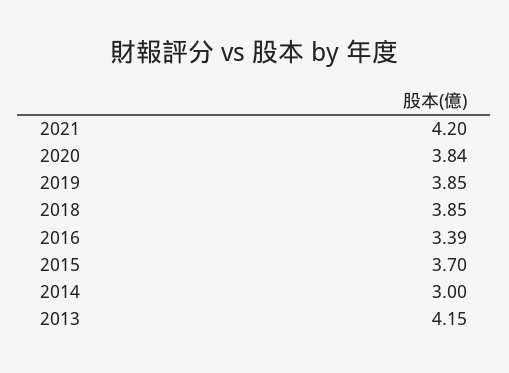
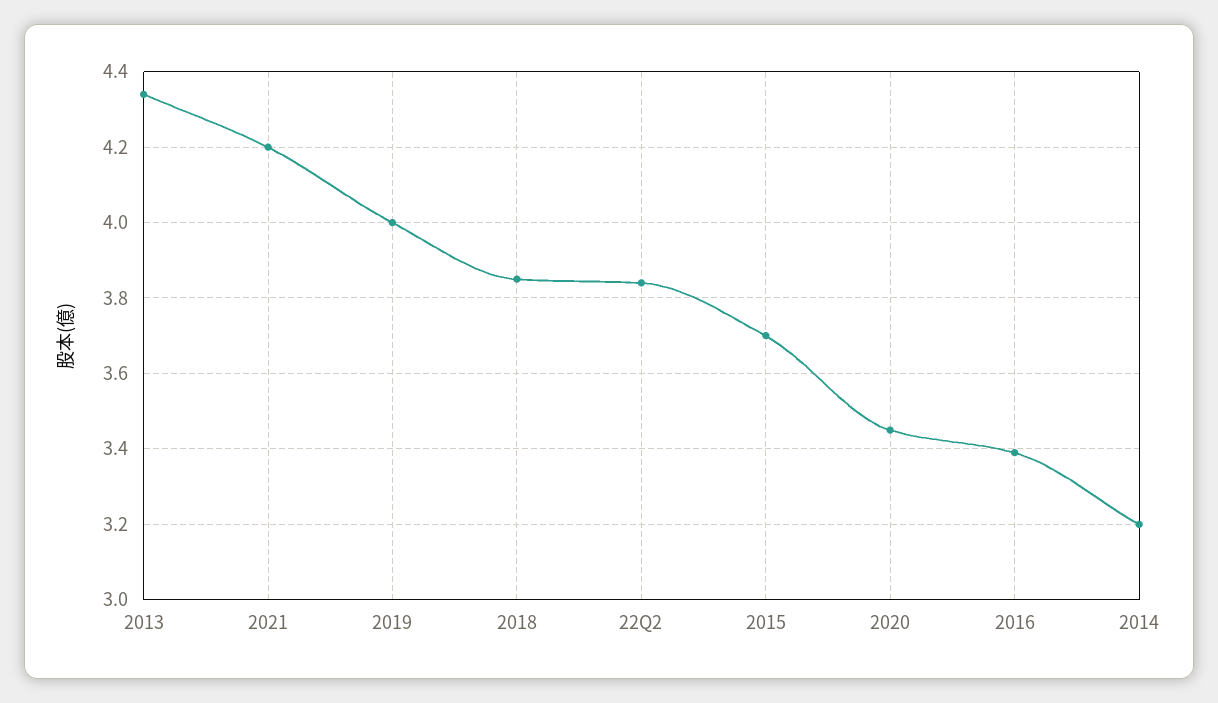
  {
    "2021": 4.2,
-   "2020": 3.84,
+   "2020": 3.45,
-   "2019": 3.85,
+   "2019": 4,
    "2018": 3.85,
    "2016": 3.39,
    "2015": 3.7,
-   "2014": 3,
+   "2014": 3.2,
-   "2013": 4.15
+   "2013": 4.35,
+   "22Q2": 3.85
  }

